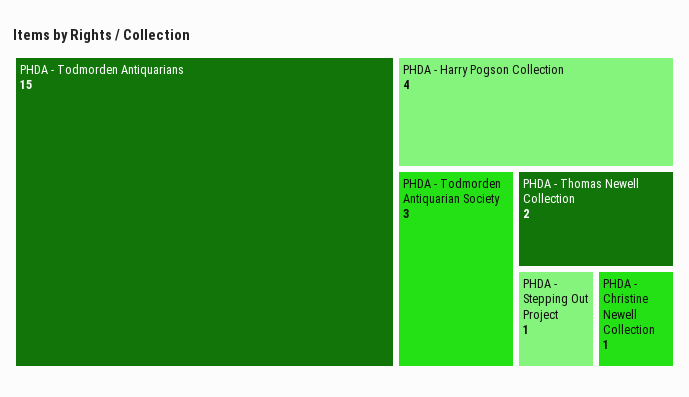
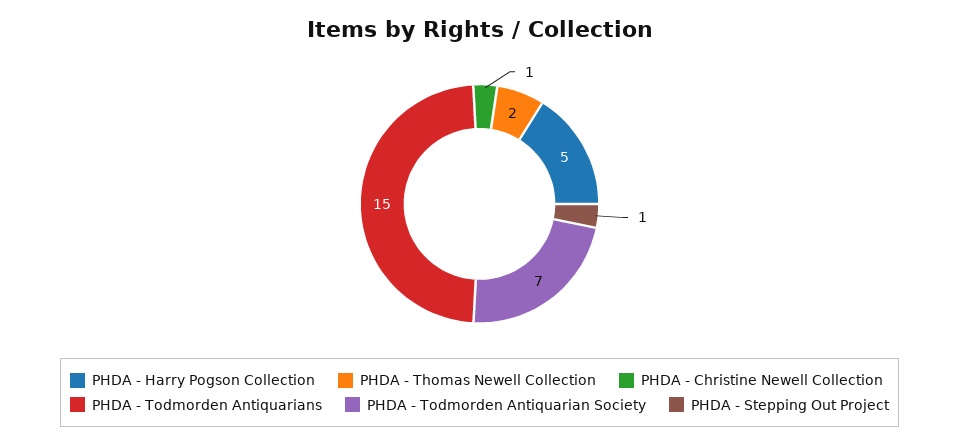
  {
    "PHDA - Todmorden Antiquarians": 15,
-   "PHDA - Harry Pogson Collection": 4,
+   "PHDA - Harry Pogson Collection": 5,
-   "PHDA - Todmorden Antiquarian Society": 3,
+   "PHDA - Todmorden Antiquarian Society": 7,
    "PHDA - Thomas Newell Collection": 2,
    "PHDA - Stepping Out Project": 1,
    "PHDA - Christine Newell Collection": 1
  }

